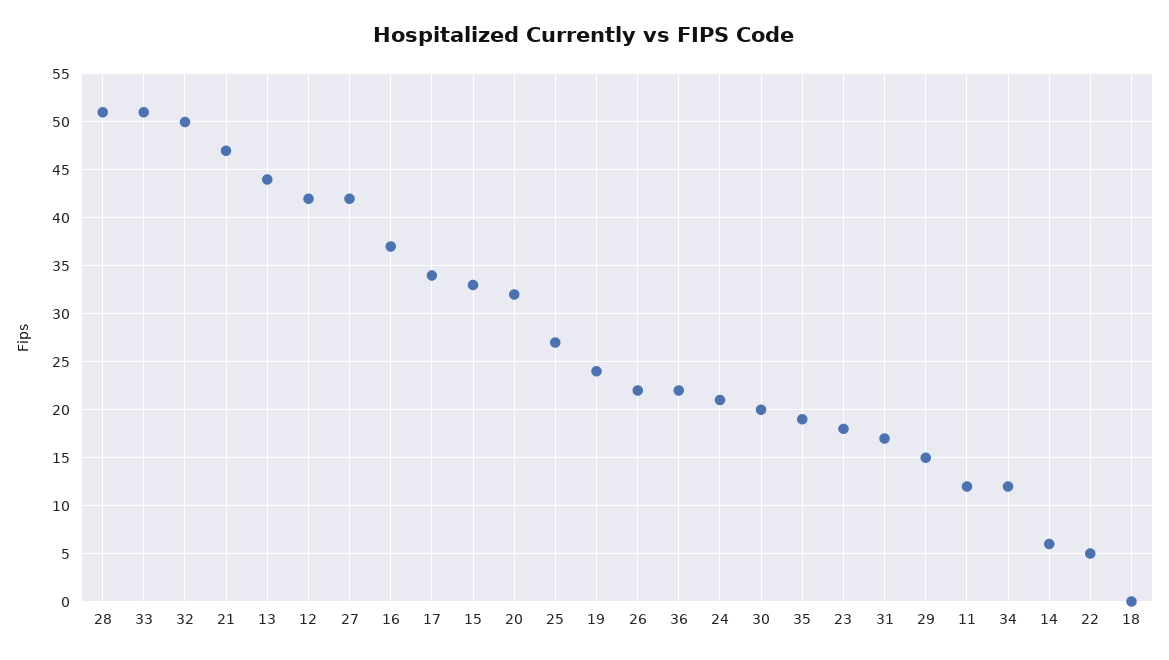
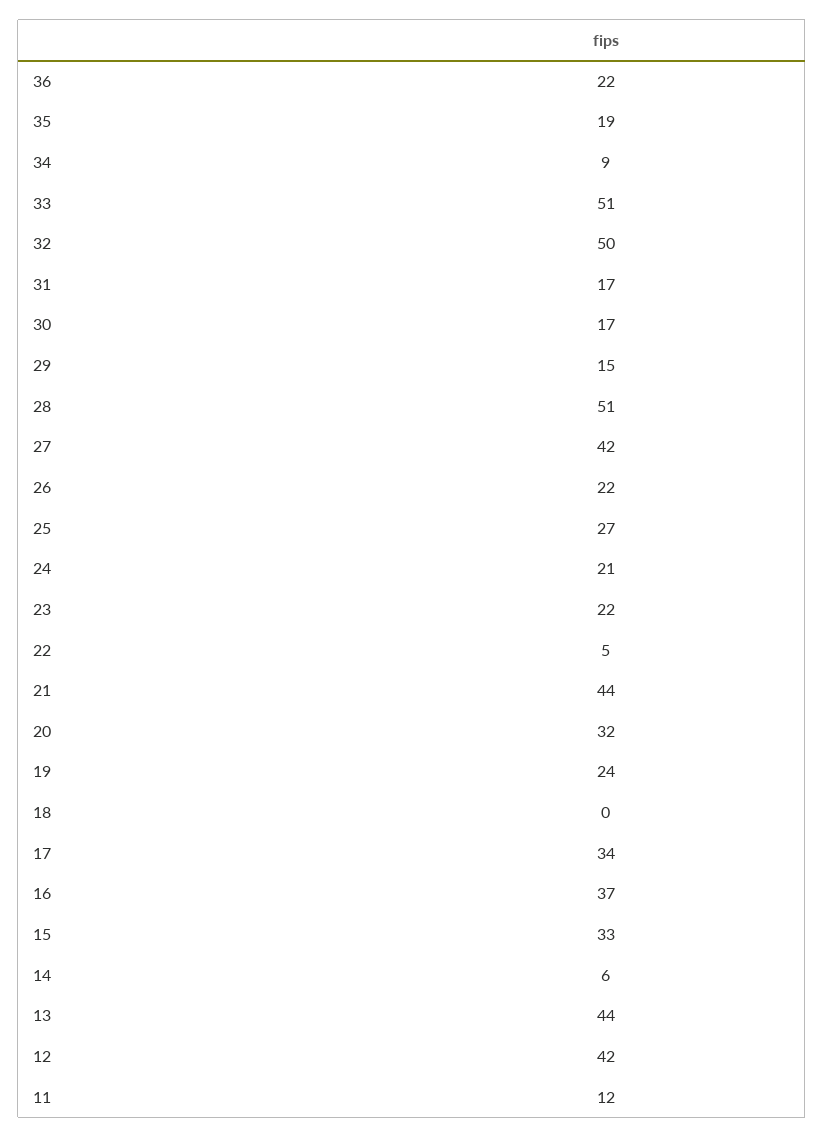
  {
    "28": 51,
    "33": 51,
    "32": 50,
-   "21": 47,
+   "21": 44,
    "13": 44,
    "12": 42,
    "27": 42,
    "16": 37,
    "17": 34,
    "15": 33,
    "20": 32,
    "25": 27,
    "19": 24,
    "26": 22,
    "36": 22,
    "24": 21,
-   "30": 20,
+   "30": 17,
    "35": 19,
-   "23": 18,
+   "23": 22,
    "31": 17,
    "29": 15,
    "11": 12,
-   "34": 12,
+   "34": 9,
    "14": 6,
    "22": 5,
    "18": 0
  }

